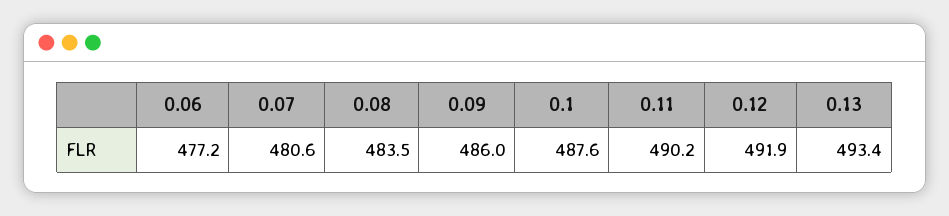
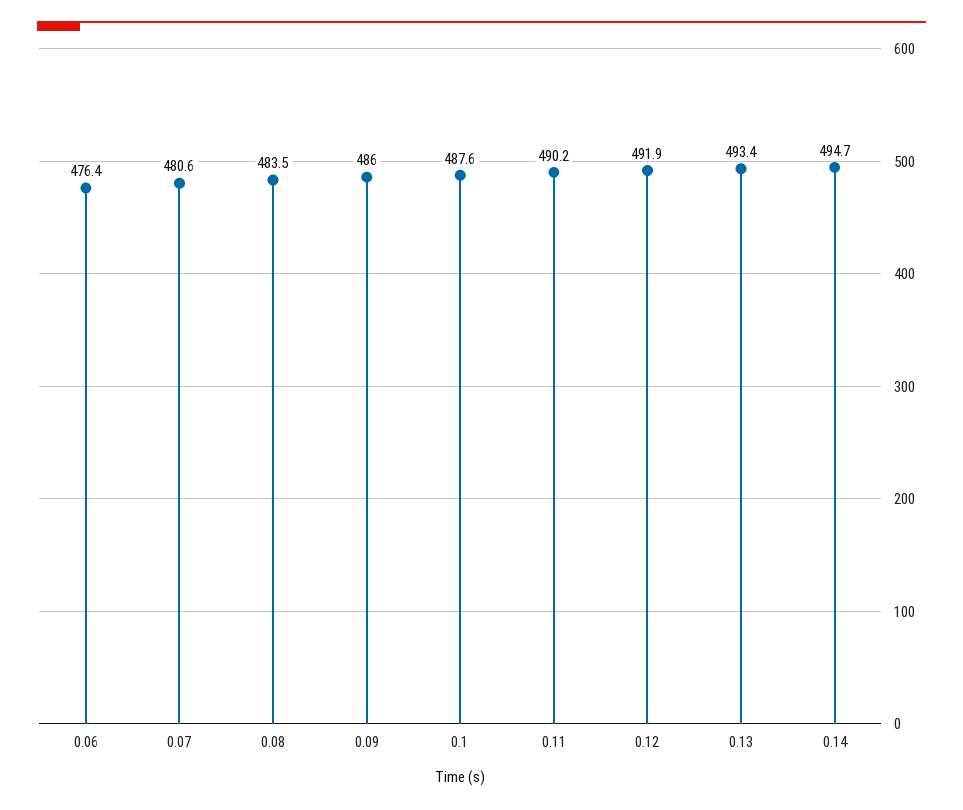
  {
-   "0.06": 477.2,
+   "0.06": 476.4,
    "0.07": 480.6,
    "0.08": 483.5,
    "0.09": 486,
    "0.1": 487.6,
    "0.11": 490.2,
    "0.12": 491.9,
-   "0.13": 493.4
+   "0.13": 493.4,
+   "0.14": 494.7
  }

